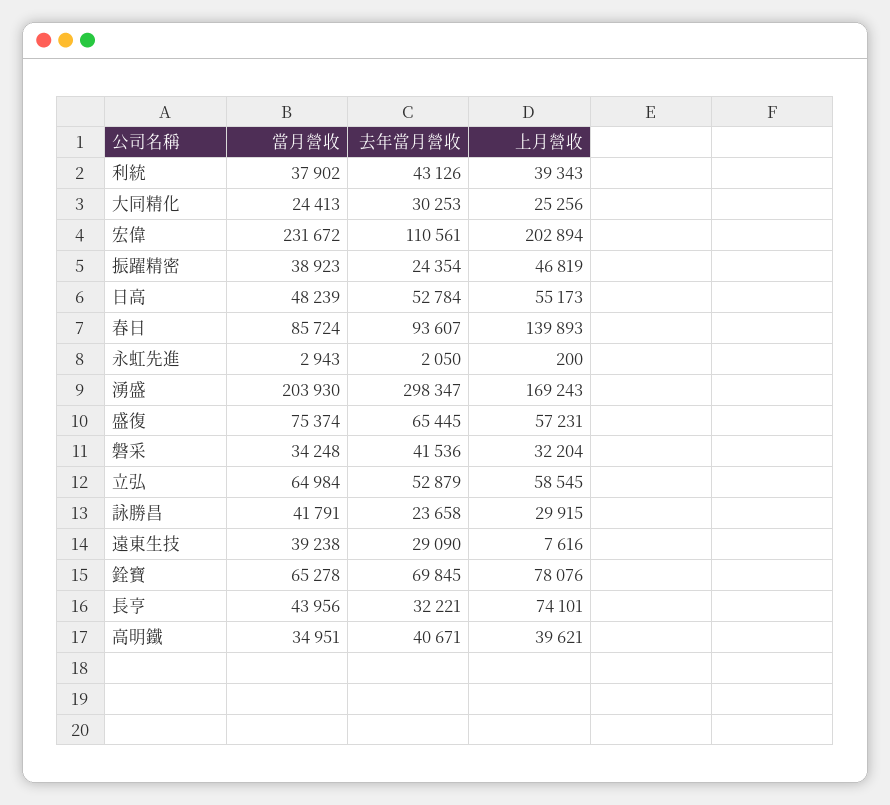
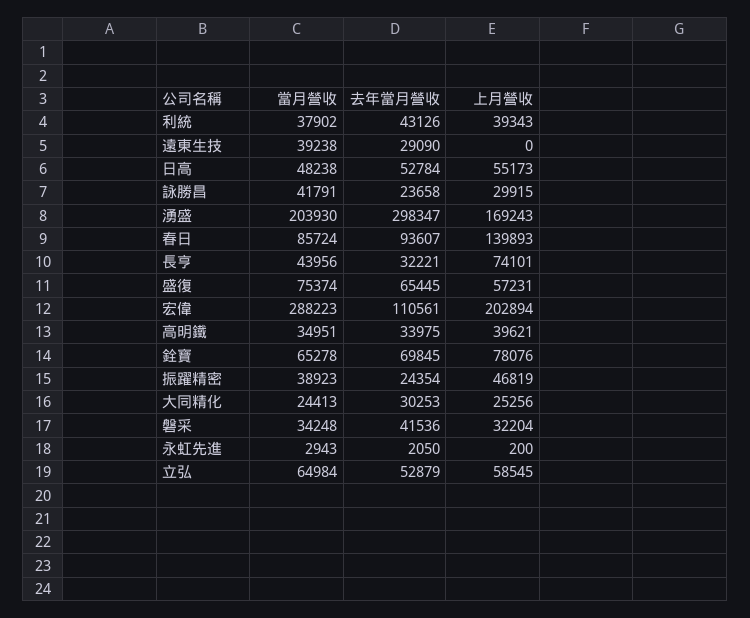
  {
    "當月營收": {
      "利統": 37902,
      "大同精化": 24413,
-     "宏偉": 231672,
+     "宏偉": 288223,
      "振躍精密": 38923,
-     "日高": 48239,
+     "日高": 48238,
      "春日": 85724,
      "永虹先進": 2943,
      "湧盛": 203930,
      "盛復": 75374,
      "磐采": 34248,
      "立弘": 64984,
      "詠勝昌": 41791,
      "遠東生技": 39238,
      "銓寶": 65278,
      "長亨": 43956,
      "高明鐵": 34951
    },
    "去年當月營收": {
      "利統": 43126,
      "大同精化": 30253,
      "宏偉": 110561,
      "振躍精密": 24354,
      "日高": 52784,
      "春日": 93607,
      "永虹先進": 2050,
      "湧盛": 298347,
      "盛復": 65445,
      "磐采": 41536,
      "立弘": 52879,
      "詠勝昌": 23658,
      "遠東生技": 29090,
      "銓寶": 69845,
      "長亨": 32221,
-     "高明鐵": 40671
+     "高明鐵": 33975
    },
    "上月營收": {
      "利統": 39343,
      "大同精化": 25256,
      "宏偉": 202894,
      "振躍精密": 46819,
      "日高": 55173,
      "春日": 139893,
      "永虹先進": 200,
      "湧盛": 169243,
      "盛復": 57231,
      "磐采": 32204,
      "立弘": 58545,
      "詠勝昌": 29915,
-     "遠東生技": 7616,
+     "遠東生技": 0,
      "銓寶": 78076,
      "長亨": 74101,
      "高明鐵": 39621
    }
  }

